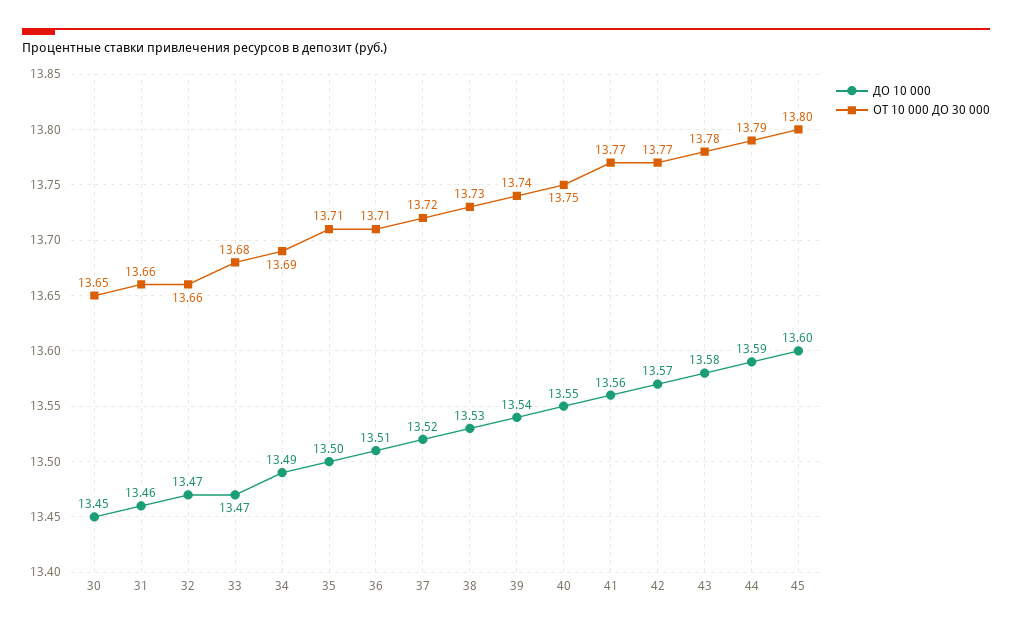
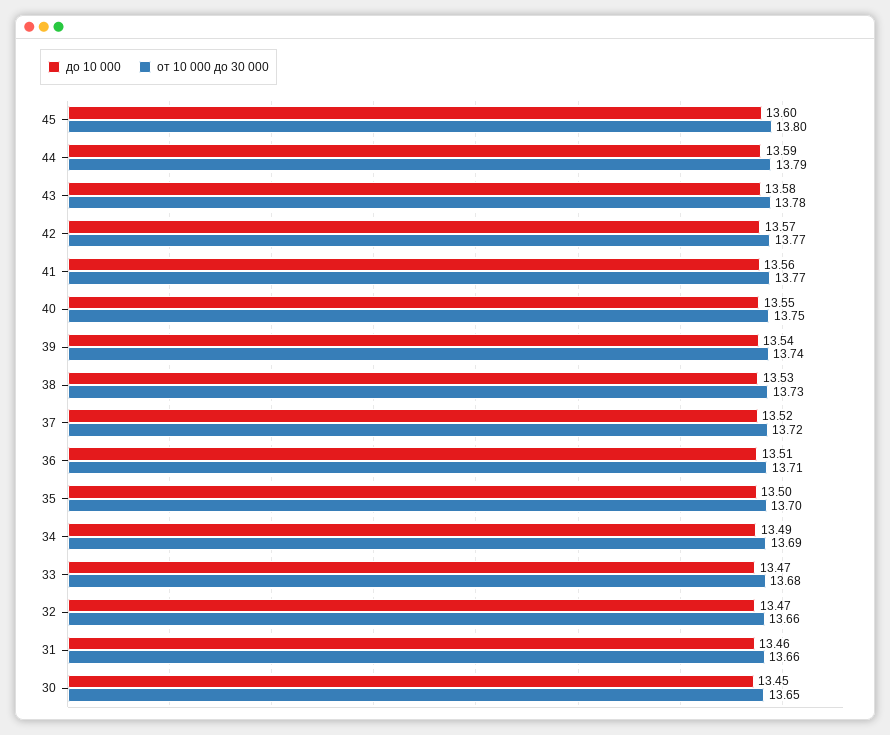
  {
    "ДО 10 000": {
      "30": 13.45,
      "31": 13.46,
      "32": 13.47,
      "33": 13.47,
      "34": 13.49,
      "35": 13.5,
      "36": 13.51,
      "37": 13.52,
      "38": 13.53,
      "39": 13.54,
      "40": 13.55,
      "41": 13.56,
      "42": 13.57,
      "43": 13.58,
      "44": 13.59,
      "45": 13.6
    },
    "ОТ 10 000 ДО 30 000": {
      "30": 13.65,
      "31": 13.66,
      "32": 13.66,
      "33": 13.68,
      "34": 13.69,
-     "35": 13.71,
+     "35": 13.7,
      "36": 13.71,
      "37": 13.72,
      "38": 13.73,
      "39": 13.74,
      "40": 13.75,
      "41": 13.77,
      "42": 13.77,
      "43": 13.78,
      "44": 13.79,
      "45": 13.8
    }
  }

